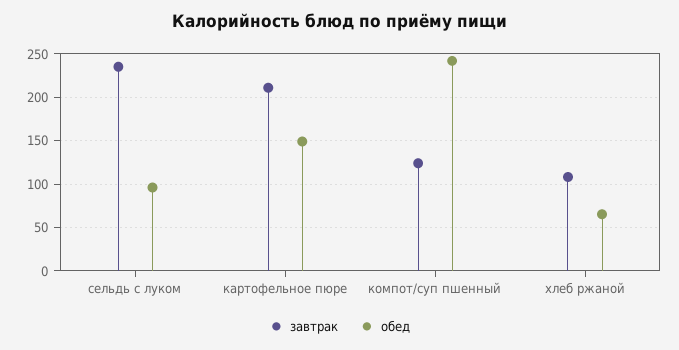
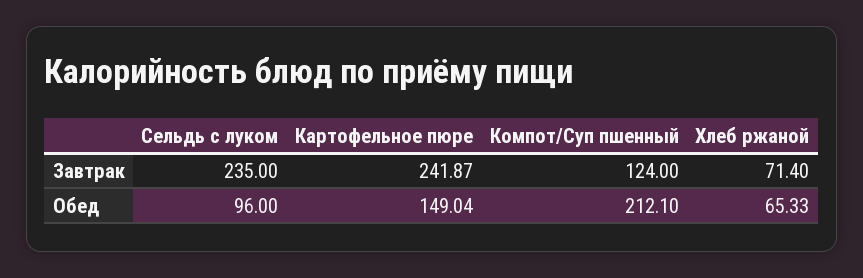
  {
    "завтрак": {
      "сельдь с луком": 235,
-     "картофельное пюре": 210,
+     "картофельное пюре": 241.87,
      "компот/суп пшенный": 124,
-     "хлеб ржаной": 110
+     "хлеб ржаной": 71.4
    },
    "обед": {
      "сельдь с луком": 96,
      "картофельное пюре": 149.04,
-     "компот/суп пшенный": 240,
+     "компот/суп пшенный": 212.1,
      "хлеб ржаной": 65.33
    }
  }

